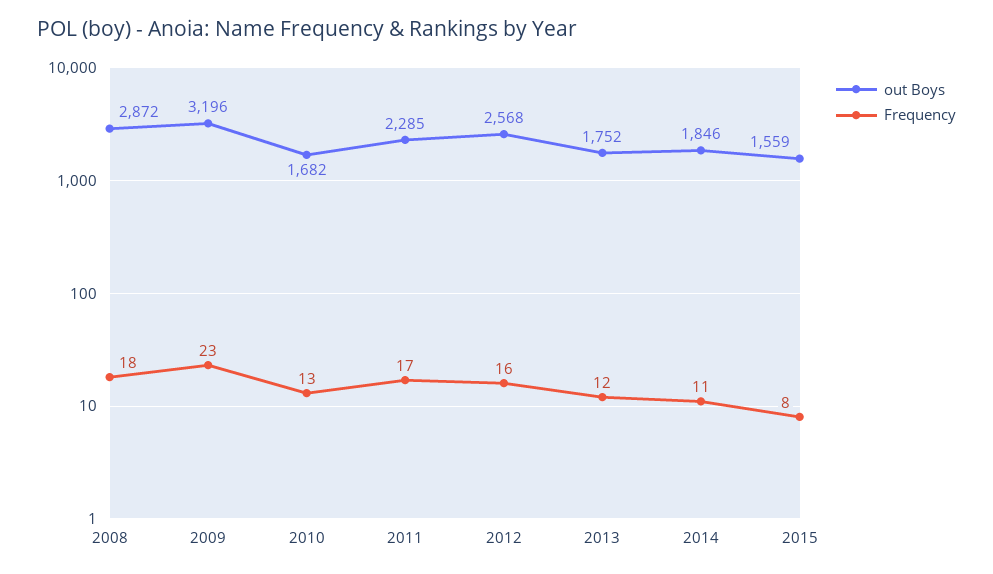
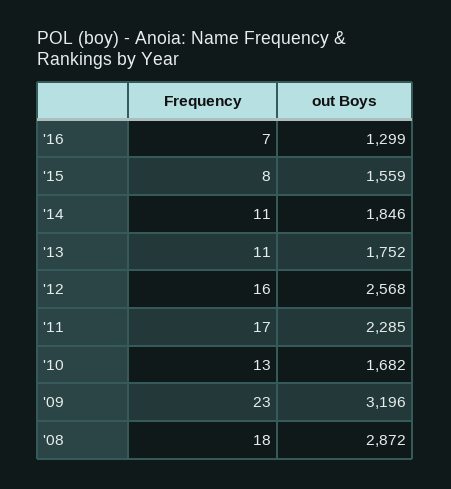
  {
    "out Boys": {
      "2008": 2872,
      "2009": 3196,
      "2010": 1682,
      "2011": 2285,
      "2012": 2568,
      "2013": 1752,
      "2014": 1846,
-     "2015": 1559
+     "2015": 1559,
+     "'16": 1299
    },
    "Frequency": {
      "2008": 18,
      "2009": 23,
      "2010": 13,
      "2011": 17,
      "2012": 16,
-     "2013": 12,
+     "2013": 11,
      "2014": 11,
-     "2015": 8
+     "2015": 8,
+     "'16": 7
    }
  }

